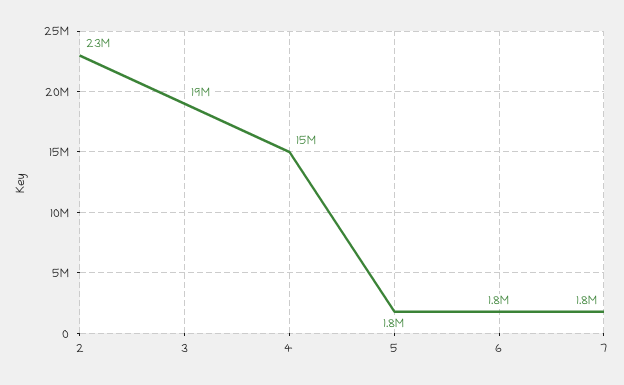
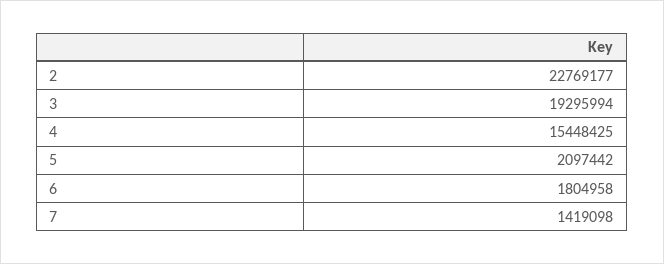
  {
    "2": 22769177,
    "3": 19295994,
    "4": 15448425,
-   "5": 1800000,
+   "5": 2097442,
    "6": 1804958,
-   "7": 1800000
+   "7": 1419098
  }

